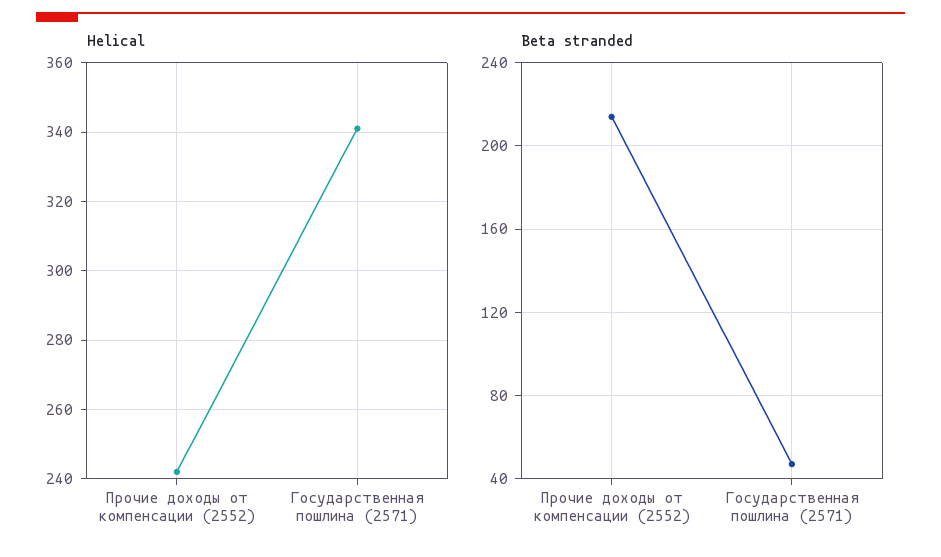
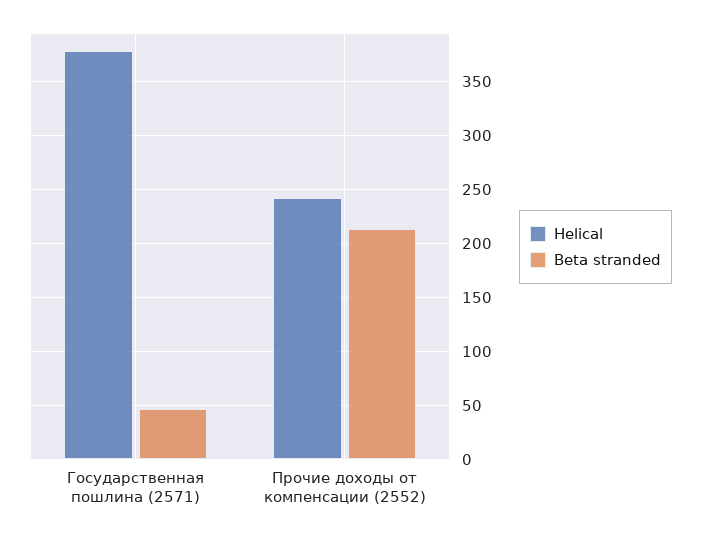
  {
    "Helical": {
      "Прочие доходы от компенсации (2552)": 240,
-     "Государственная пошлина (2571)": 340
+     "Государственная пошлина (2571)": 380
    },
    "Beta stranded": {
      "Прочие доходы от компенсации (2552)": 215,
      "Государственная пошлина (2571)": 45
    }
  }

